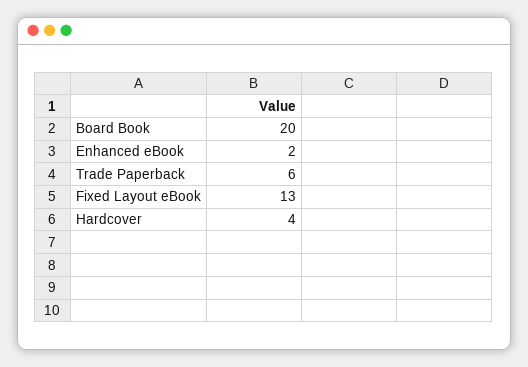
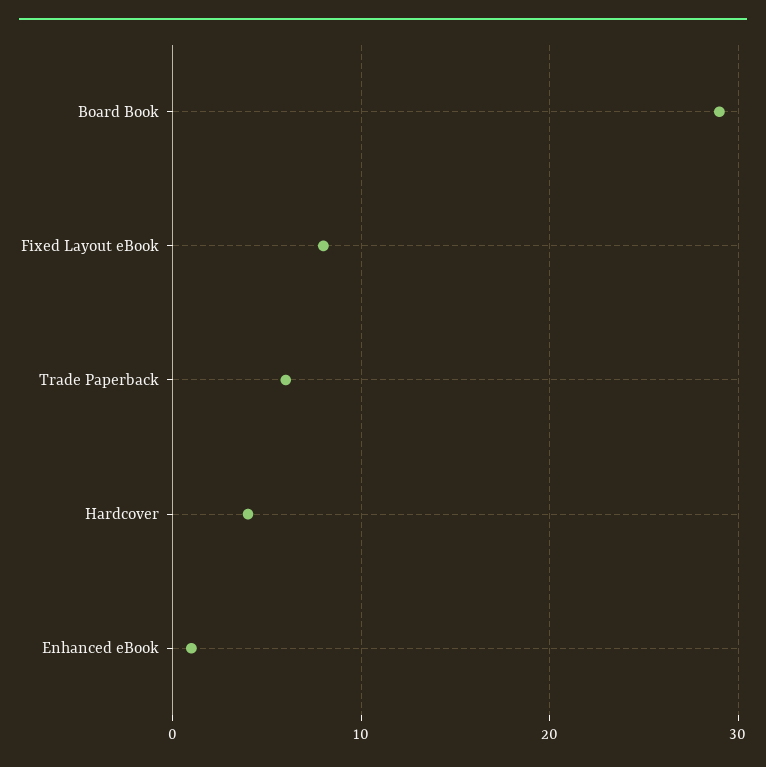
  {
-   "Board Book": 20,
+   "Board Book": 29,
-   "Enhanced eBook": 2,
+   "Enhanced eBook": 1,
    "Trade Paperback": 6,
-   "Fixed Layout eBook": 13,
+   "Fixed Layout eBook": 8,
    "Hardcover": 4
  }

